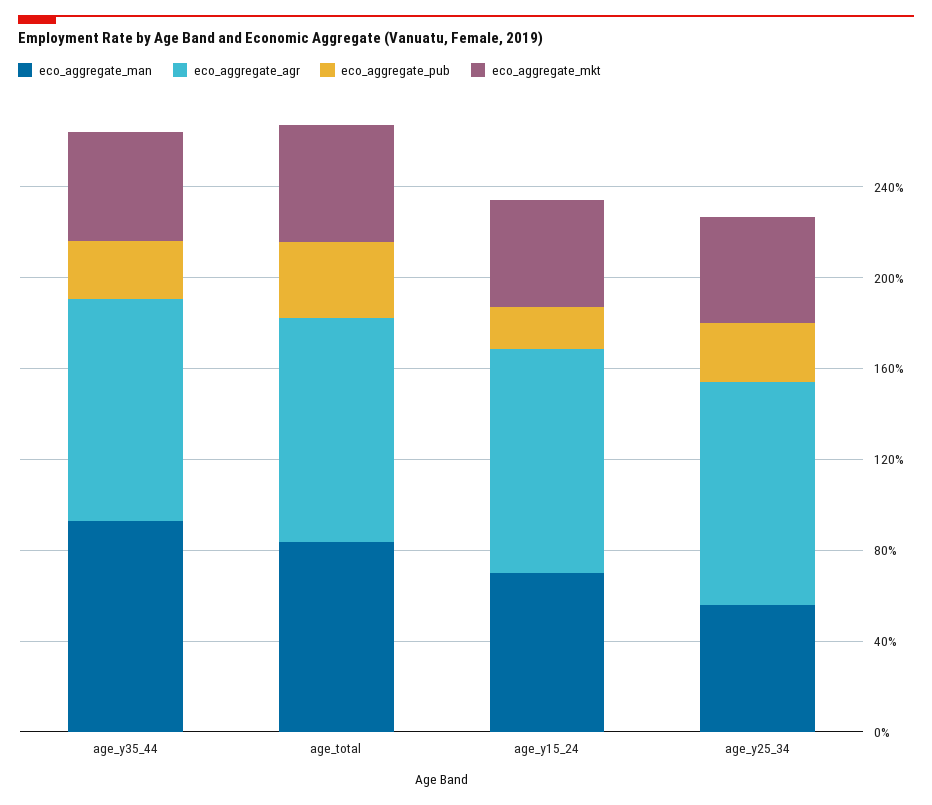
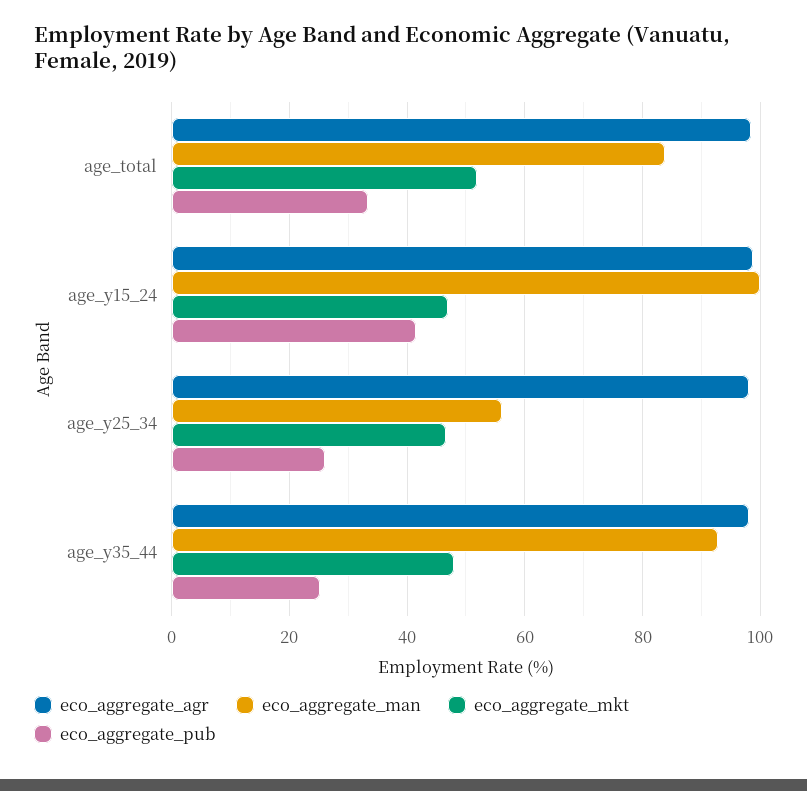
  {
    "eco_aggregate_man": {
      "age_y35_44": 92,
      "age_total": 84,
-     "age_y15_24": 70,
+     "age_y15_24": 100,
      "age_y25_34": 56
    },
    "eco_aggregate_agr": {
      "age_y35_44": 98,
      "age_total": 98,
      "age_y15_24": 98,
      "age_y25_34": 98
    },
    "eco_aggregate_pub": {
      "age_y35_44": 26,
      "age_total": 34,
-     "age_y15_24": 20,
+     "age_y15_24": 42,
      "age_y25_34": 26
    },
    "eco_aggregate_mkt": {
      "age_y35_44": 48,
      "age_total": 52,
      "age_y15_24": 46,
      "age_y25_34": 46
    }
  }

